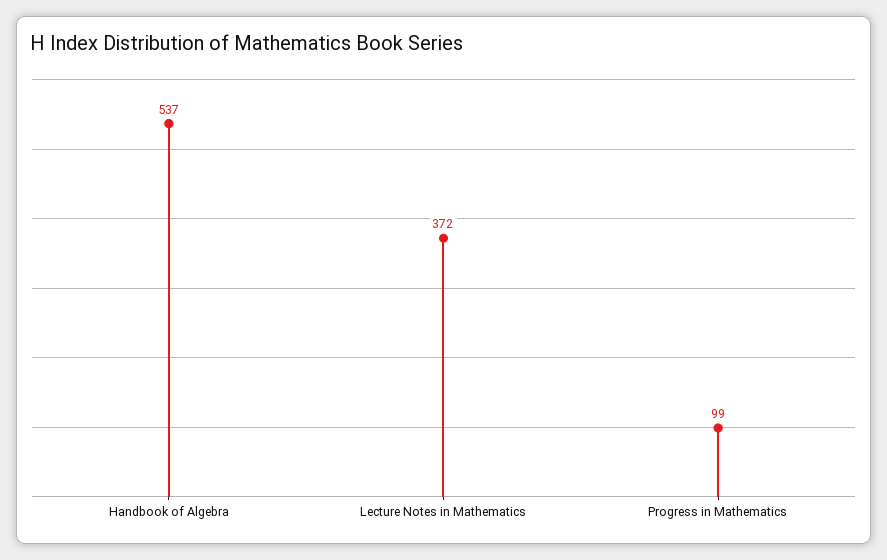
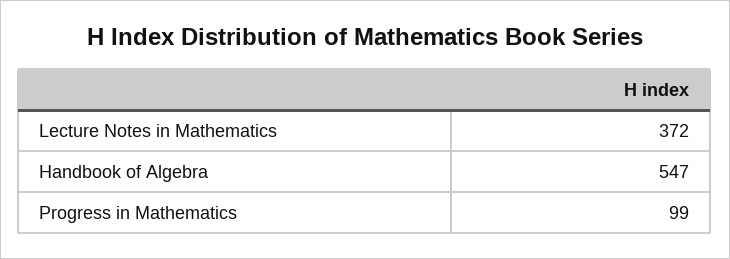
  {
-   "Handbook of Algebra": 537,
+   "Handbook of Algebra": 547,
    "Lecture Notes in Mathematics": 372,
    "Progress in Mathematics": 99
  }

